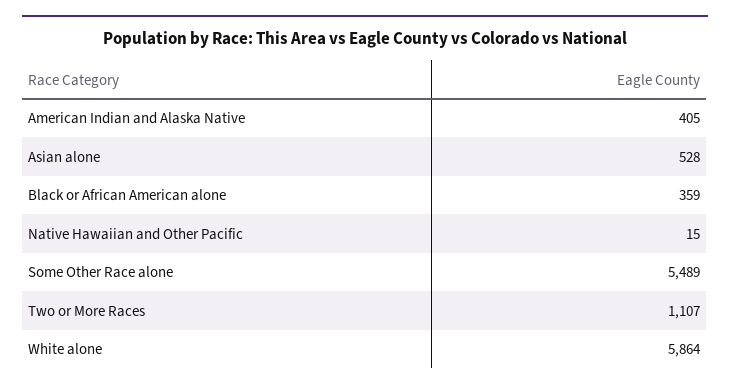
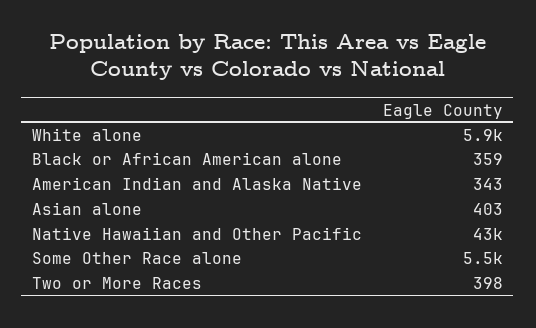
  {
-   "American Indian and Alaska Native": 405,
+   "American Indian and Alaska Native": 343,
-   "Asian alone": 528,
+   "Asian alone": 403,
    "Black or African American alone": 359,
-   "Native Hawaiian and Other Pacific": 15,
+   "Native Hawaiian and Other Pacific": 43000,
    "Some Other Race alone": 5489,
-   "Two or More Races": 1107,
+   "Two or More Races": 398,
    "White alone": 5864
  }

